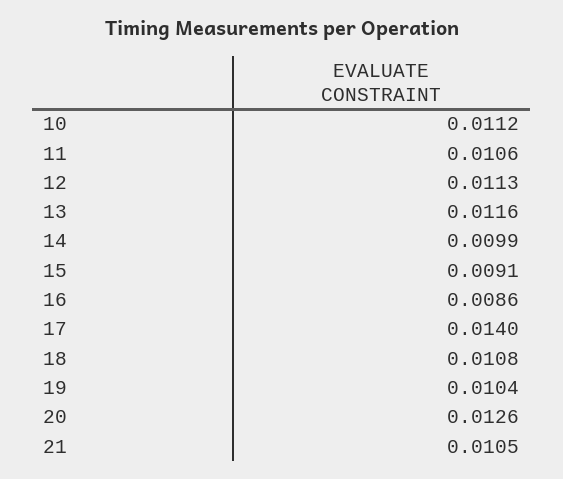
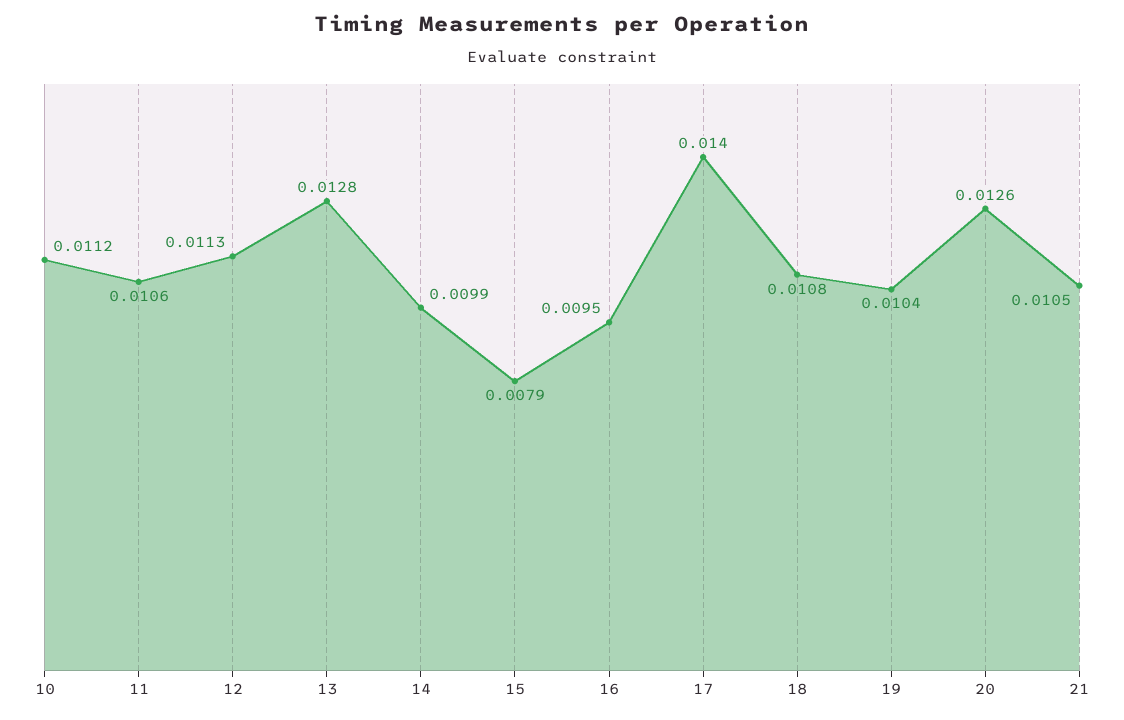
  {
    "10": 0.0112,
    "11": 0.0106,
    "12": 0.0113,
-   "13": 0.0116,
+   "13": 0.0128,
    "14": 0.0099,
-   "15": 0.0091,
+   "15": 0.0079,
-   "16": 0.0086,
+   "16": 0.0095,
    "17": 0.014,
    "18": 0.0108,
    "19": 0.0104,
    "20": 0.0126,
    "21": 0.0105
  }

